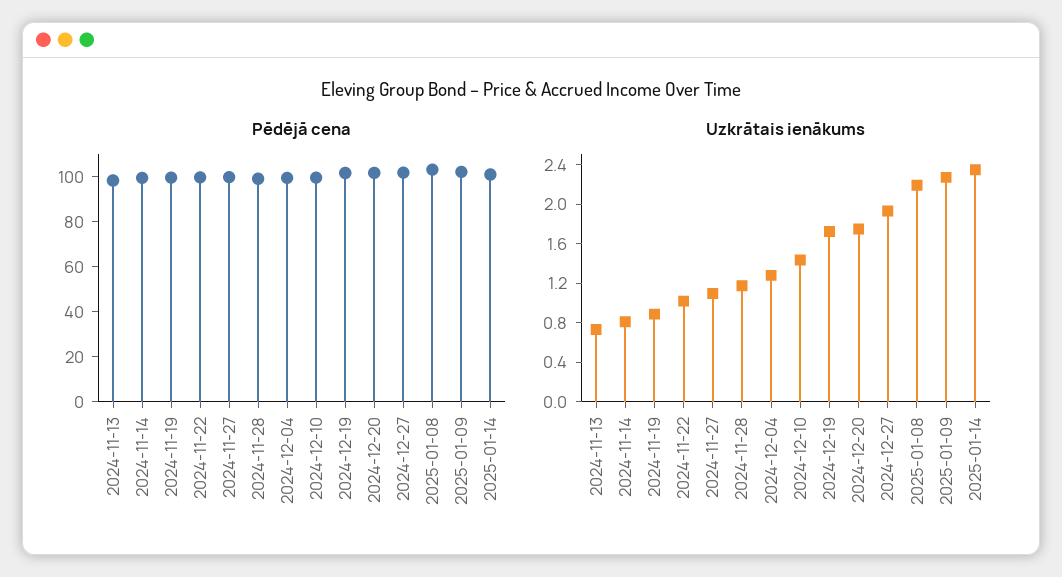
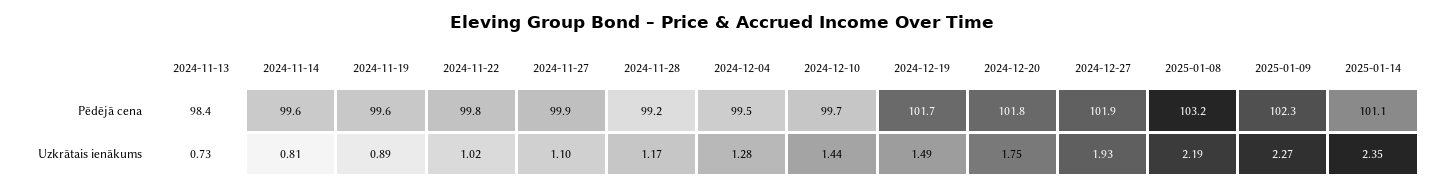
  {
    "Pēdējā cena": {
      "2024-11-13": 98.4,
      "2024-11-14": 99.6,
      "2024-11-19": 99.6,
      "2024-11-22": 99.8,
      "2024-11-27": 99.9,
      "2024-11-28": 99.2,
      "2024-12-04": 99.5,
      "2024-12-10": 99.7,
      "2024-12-19": 101.7,
      "2024-12-20": 101.8,
      "2024-12-27": 101.9,
      "2025-01-08": 103.2,
      "2025-01-09": 102.3,
      "2025-01-14": 101.1
    },
    "Uzkrātais ienākums": {
      "2024-11-13": 0.73,
      "2024-11-14": 0.81,
      "2024-11-19": 0.89,
      "2024-11-22": 1.02,
      "2024-11-27": 1.1,
      "2024-11-28": 1.17,
      "2024-12-04": 1.28,
      "2024-12-10": 1.44,
-     "2024-12-19": 1.7,
+     "2024-12-19": 1.49,
      "2024-12-20": 1.75,
      "2024-12-27": 1.93,
      "2025-01-08": 2.19,
      "2025-01-09": 2.27,
      "2025-01-14": 2.35
    }
  }

